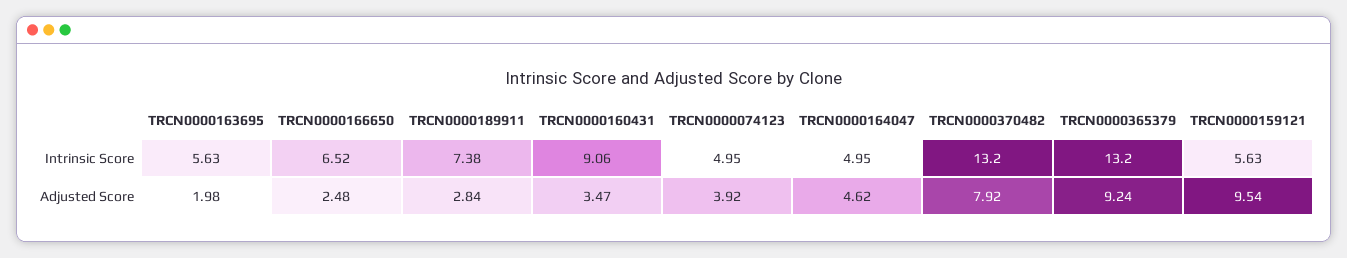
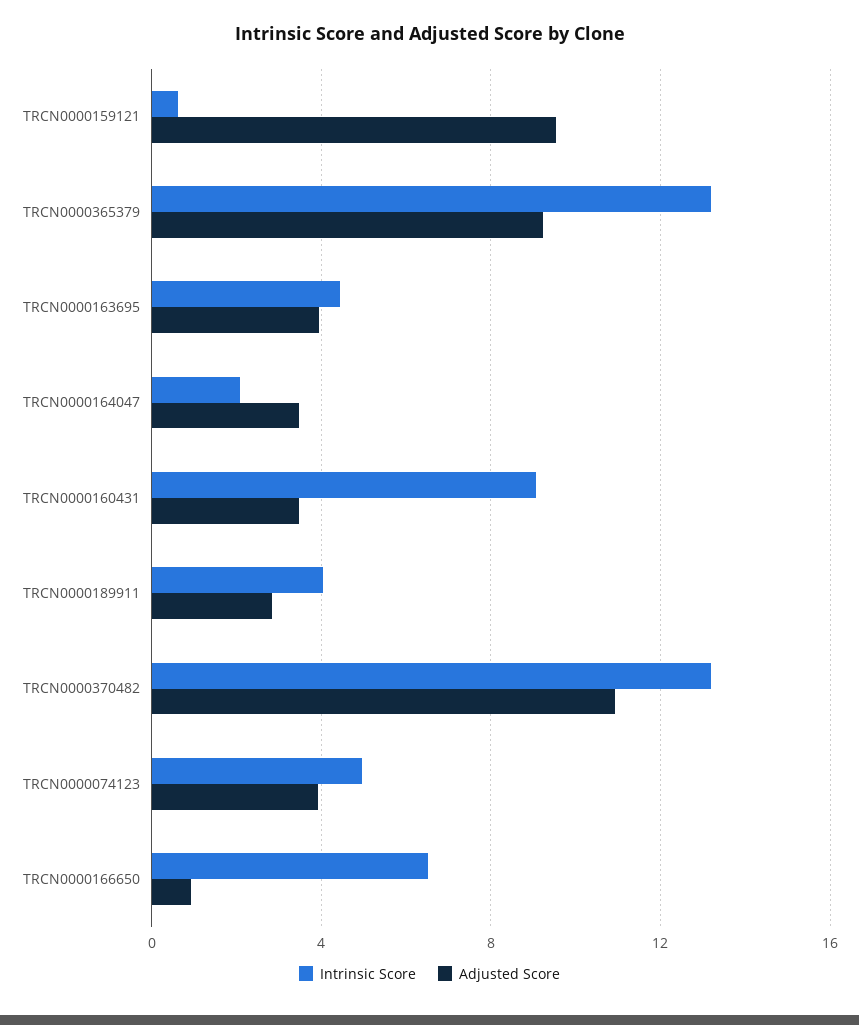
  {
    "Intrinsic Score": {
-     "TRCN0000163695": 5.63,
+     "TRCN0000163695": 4.5,
      "TRCN0000166650": 6.52,
-     "TRCN0000189911": 7.38,
+     "TRCN0000189911": 4,
      "TRCN0000160431": 9.06,
      "TRCN0000074123": 4.95,
-     "TRCN0000164047": 4.95,
+     "TRCN0000164047": 2,
      "TRCN0000370482": 13.2,
      "TRCN0000365379": 13.2,
-     "TRCN0000159121": 5.63
+     "TRCN0000159121": 0.5
    },
    "Adjusted Score": {
-     "TRCN0000163695": 1.98,
+     "TRCN0000163695": 4,
-     "TRCN0000166650": 2.48,
+     "TRCN0000166650": 1,
      "TRCN0000189911": 2.84,
      "TRCN0000160431": 3.47,
      "TRCN0000074123": 3.92,
-     "TRCN0000164047": 4.62,
+     "TRCN0000164047": 3.5,
-     "TRCN0000370482": 7.92,
+     "TRCN0000370482": 11,
      "TRCN0000365379": 9.24,
      "TRCN0000159121": 9.54
    }
  }

